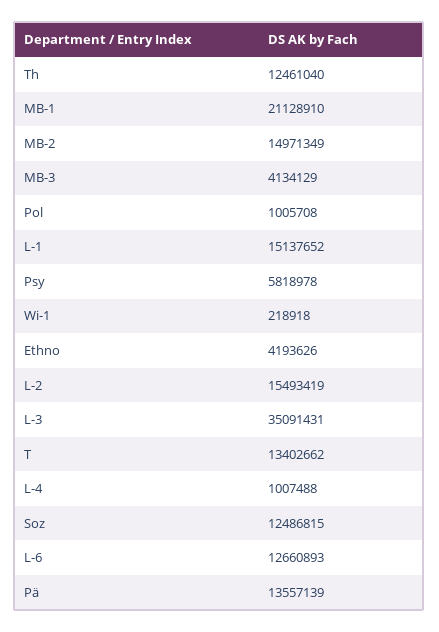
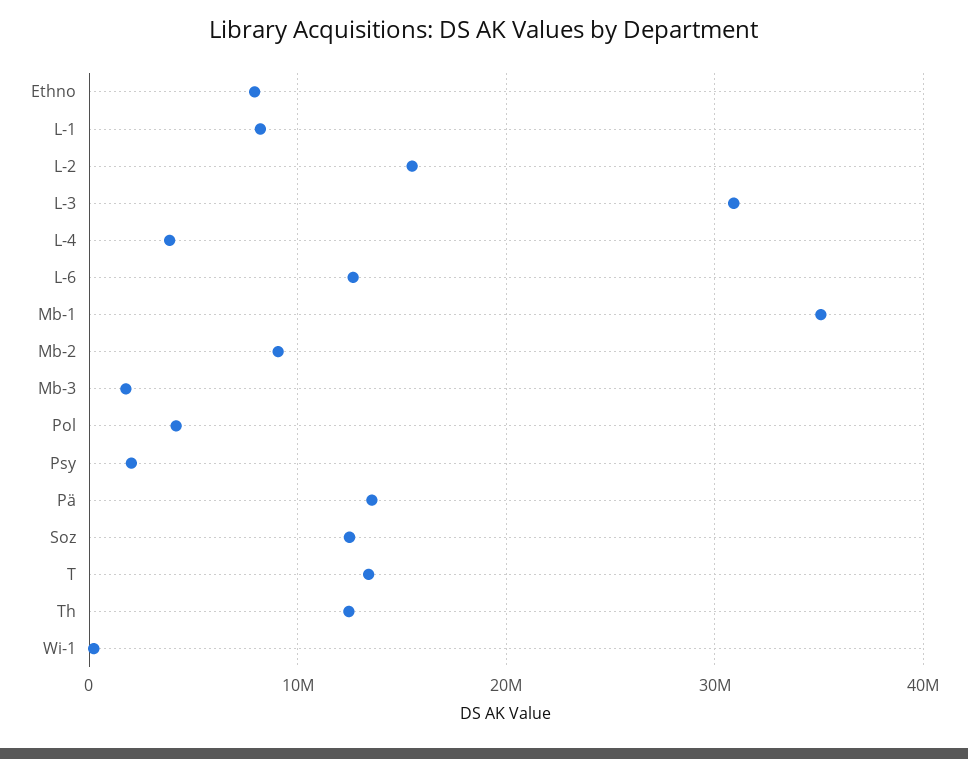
  {
    "Th": 12461040,
-   "MB-1": 21128910,
+   "MB-1": 35000000,
-   "MB-2": 14971349,
+   "MB-2": 9000000,
-   "MB-3": 4134129,
+   "MB-3": 2000000,
-   "Pol": 1005708,
+   "Pol": 4000000,
-   "L-1": 15137652,
+   "L-1": 8000000,
-   "Psy": 5818978,
+   "Psy": 2000000,
    "Wi-1": 218918,
-   "Ethno": 4193626,
+   "Ethno": 8000000,
    "L-2": 15493419,
-   "L-3": 35091431,
+   "L-3": 31000000,
    "T": 13402662,
-   "L-4": 1007488,
+   "L-4": 4000000,
    "Soz": 12486815,
    "L-6": 12660893,
    "Pä": 13557139
  }

